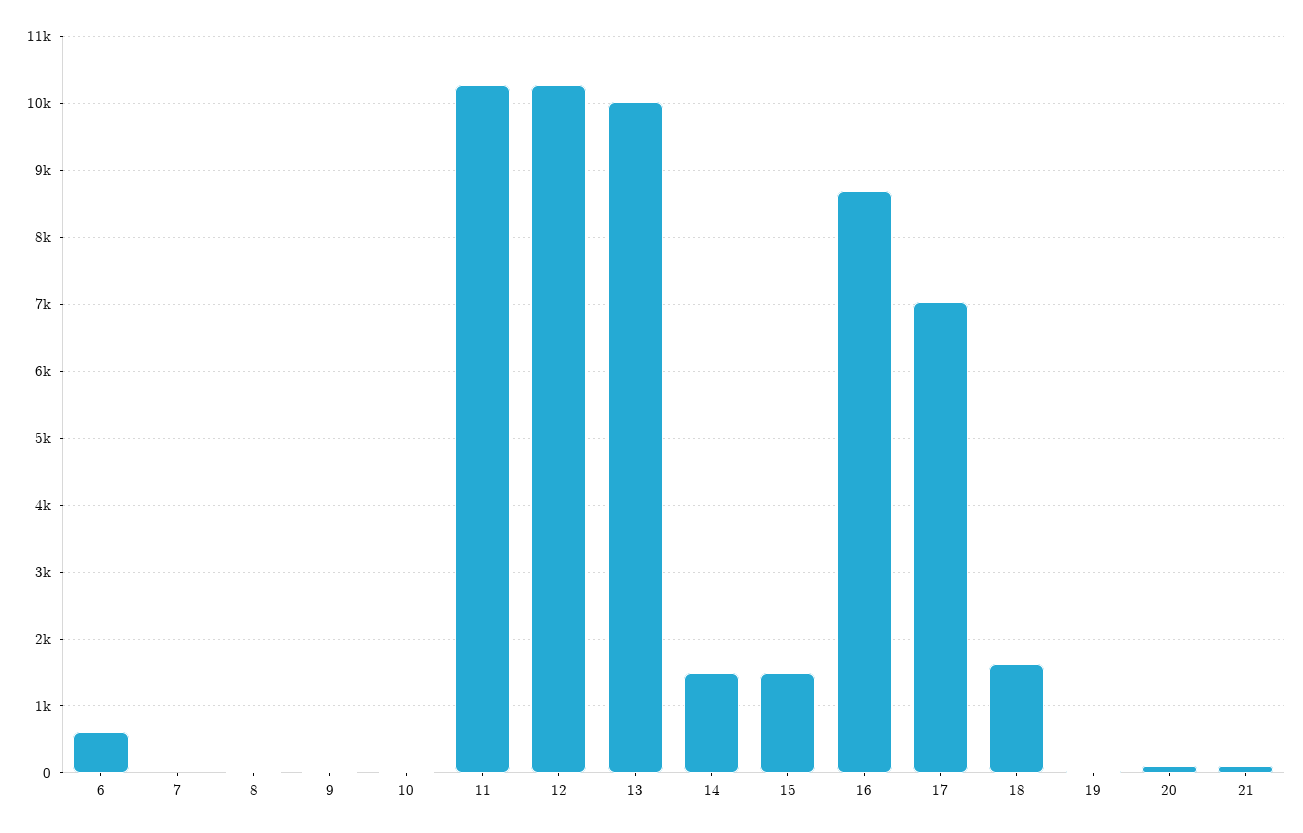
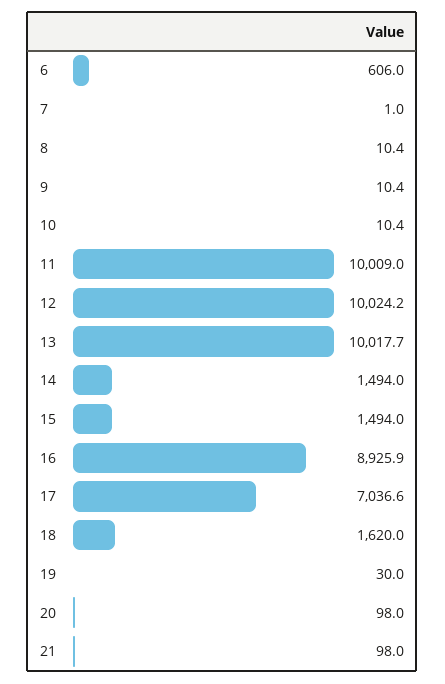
  {
    "6": 606,
    "7": 1,
    "8": 10.4,
    "9": 10.4,
    "10": 10.4,
-   "11": 10300,
+   "11": 10009,
-   "12": 10300,
+   "12": 10024.2,
    "13": 10017.7,
    "14": 1494,
    "15": 1494,
-   "16": 8700,
+   "16": 8925.9,
    "17": 7036.6,
    "18": 1620,
    "19": 30,
    "20": 98,
    "21": 98
  }

